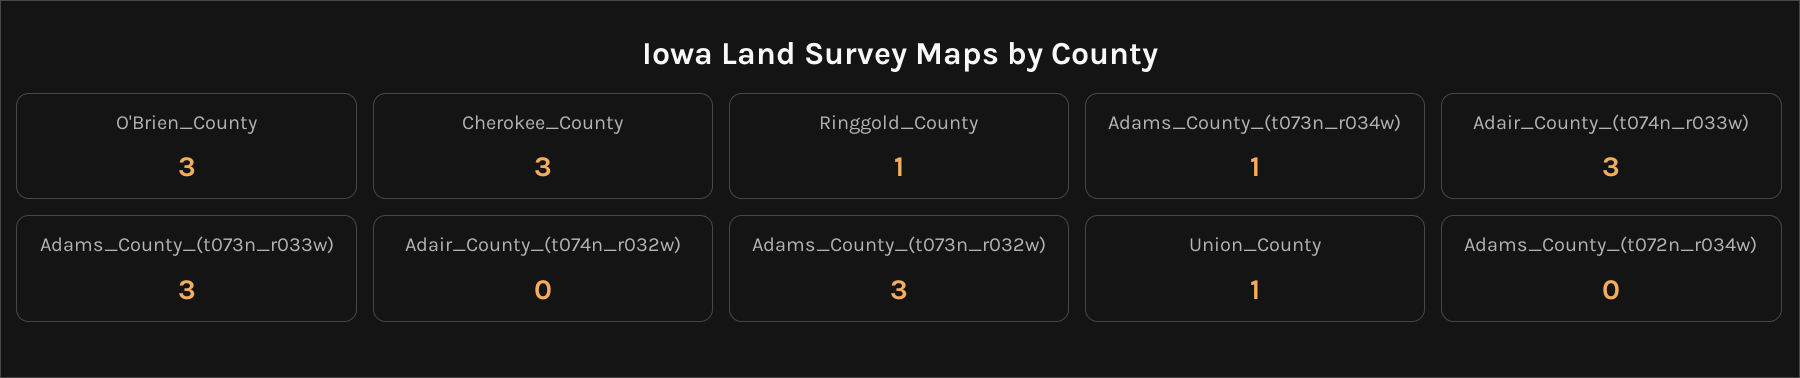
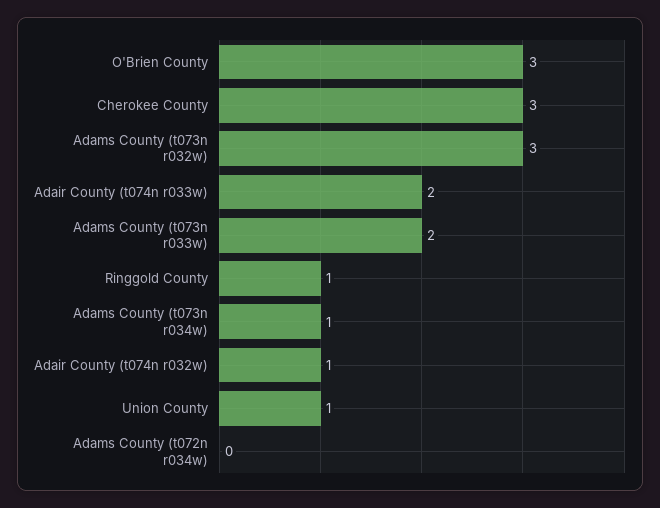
  {
    "O'Brien_County": 3,
    "Cherokee_County": 3,
    "Ringgold_County": 1,
    "Adams_County_(t073n_r034w)": 1,
-   "Adair_County_(t074n_r033w)": 3,
+   "Adair_County_(t074n_r033w)": 2,
-   "Adams_County_(t073n_r033w)": 3,
+   "Adams_County_(t073n_r033w)": 2,
-   "Adair_County_(t074n_r032w)": 0,
+   "Adair_County_(t074n_r032w)": 1,
    "Adams_County_(t073n_r032w)": 3,
    "Union_County": 1,
    "Adams_County_(t072n_r034w)": 0
  }

